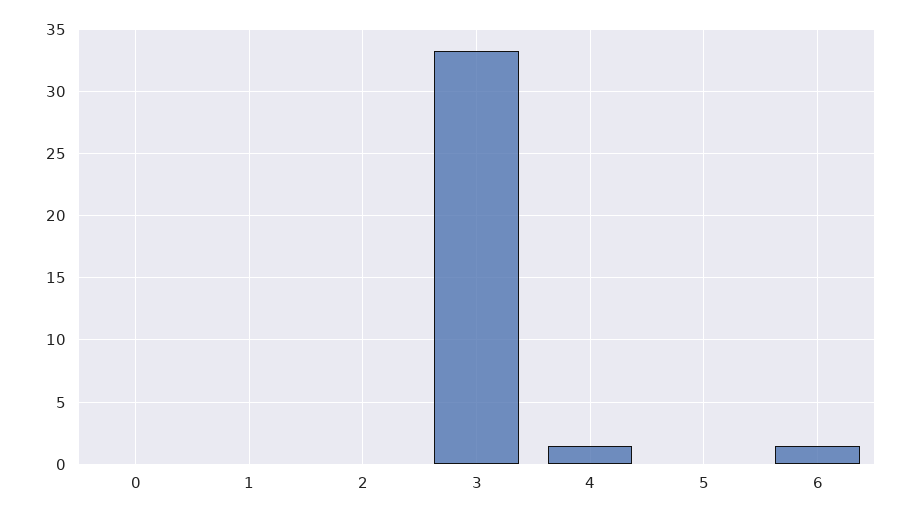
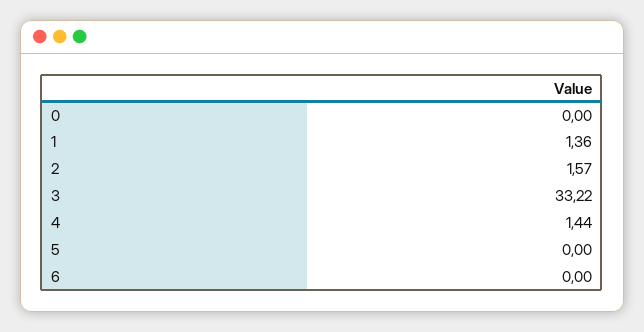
  {
    "0": 0,
-   "1": 0,
+   "1": 1.36,
-   "2": 0,
+   "2": 1.57,
    "3": 33.22,
    "4": 1.44,
    "5": 0,
-   "6": 1.5
+   "6": 0
  }

